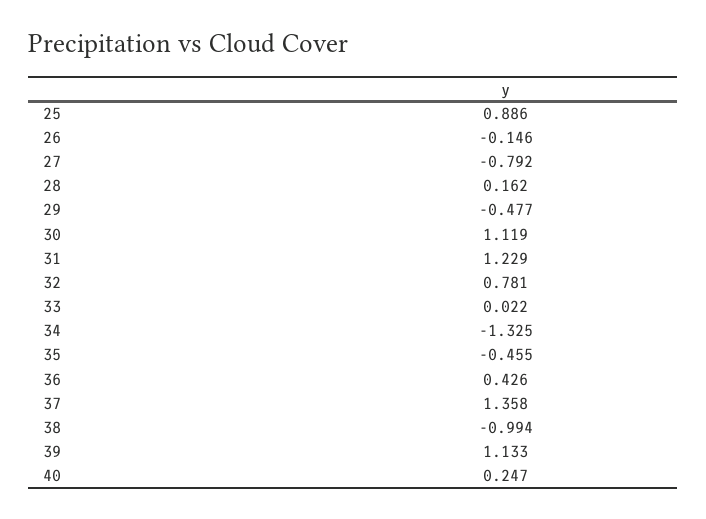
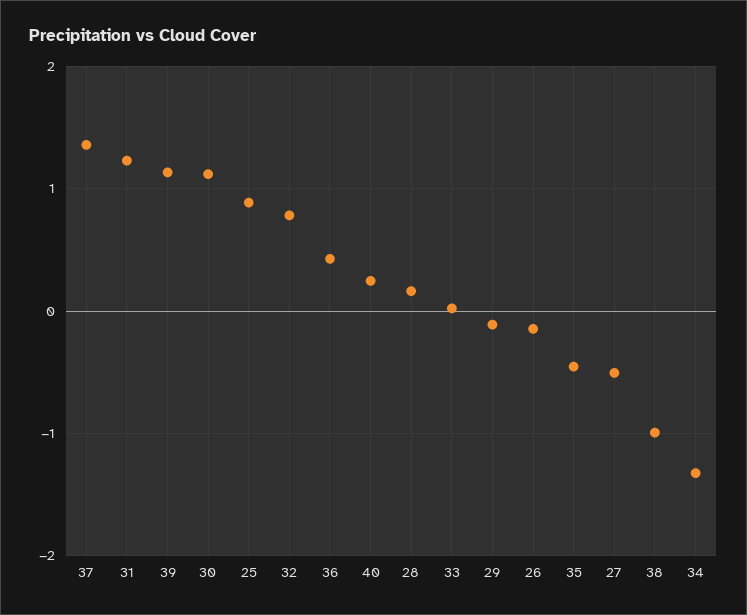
  {
    "25": 0.886,
    "26": -0.146,
-   "27": -0.792,
+   "27": -0.5,
    "28": 0.162,
-   "29": -0.477,
+   "29": -0.1,
    "30": 1.119,
    "31": 1.229,
    "32": 0.781,
    "33": 0.022,
    "34": -1.325,
    "35": -0.455,
    "36": 0.426,
    "37": 1.358,
    "38": -0.994,
    "39": 1.133,
    "40": 0.247
  }

